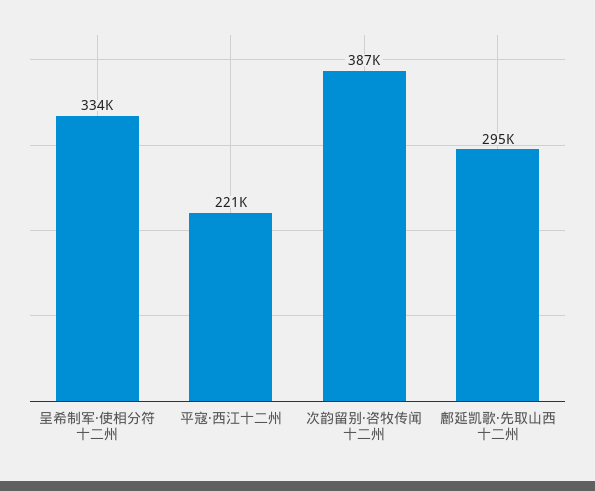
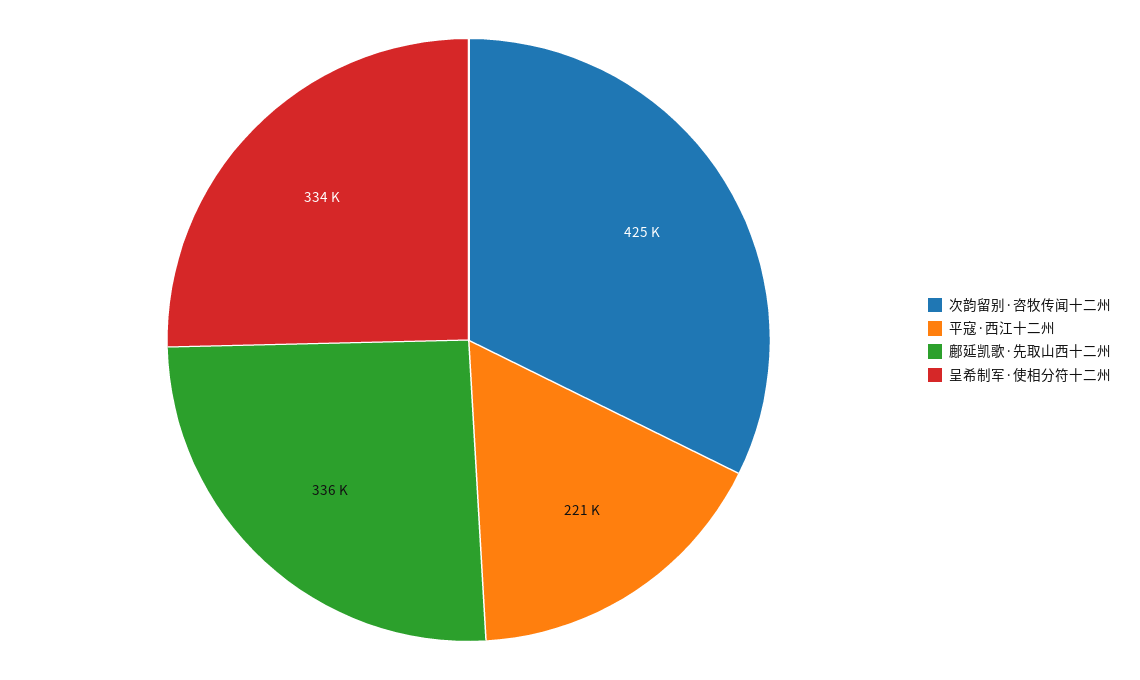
  {
    "呈希制军·使相分符十二州": 334000,
    "平寇·西江十二州": 221000,
-   "次韵留别·咨牧传闻十二州": 387000,
+   "次韵留别·咨牧传闻十二州": 425000,
-   "鄜延凯歌·先取山西十二州": 295000
+   "鄜延凯歌·先取山西十二州": 336000
  }

